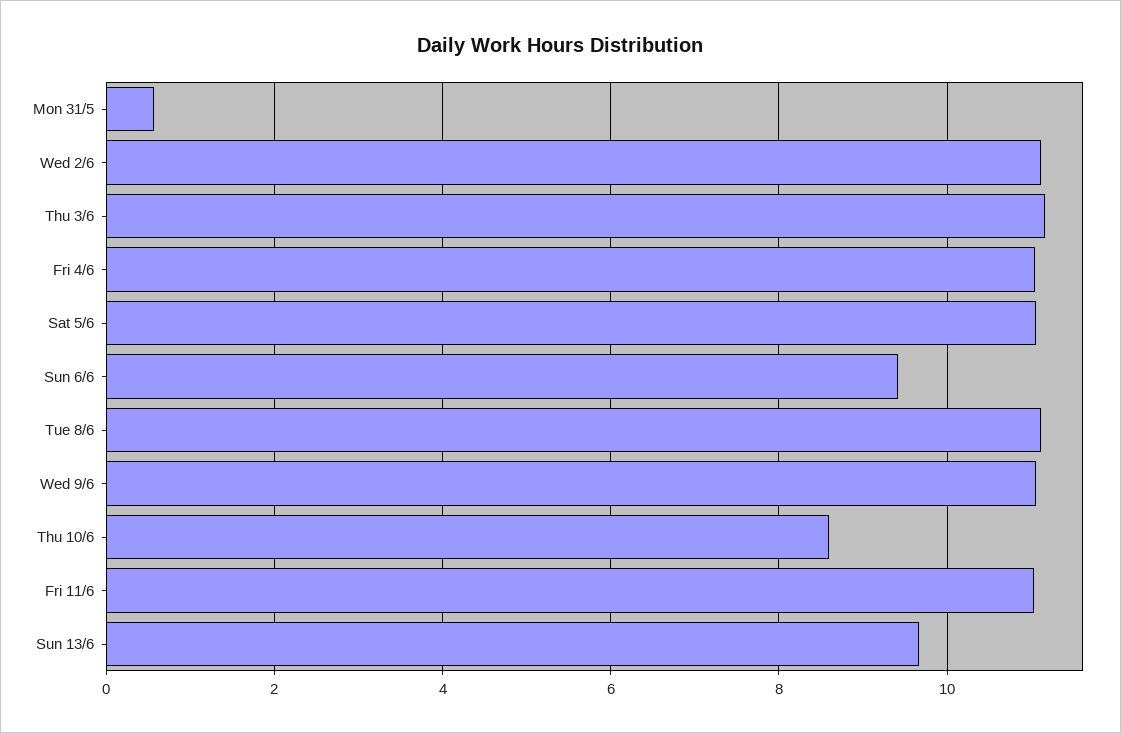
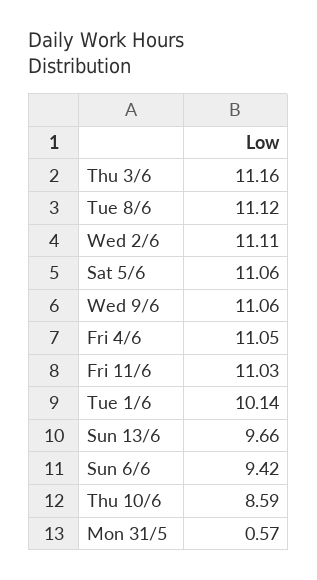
  {
    "Mon 31/5": 0.57,
    "Wed 2/6": 11.11,
    "Thu 3/6": 11.16,
    "Fri 4/6": 11.05,
    "Sat 5/6": 11.06,
    "Sun 6/6": 9.42,
    "Tue 8/6": 11.12,
    "Wed 9/6": 11.06,
    "Thu 10/6": 8.59,
    "Fri 11/6": 11.03,
-   "Sun 13/6": 9.66
+   "Sun 13/6": 9.66,
+   "Tue 1/6": 10.14
  }

